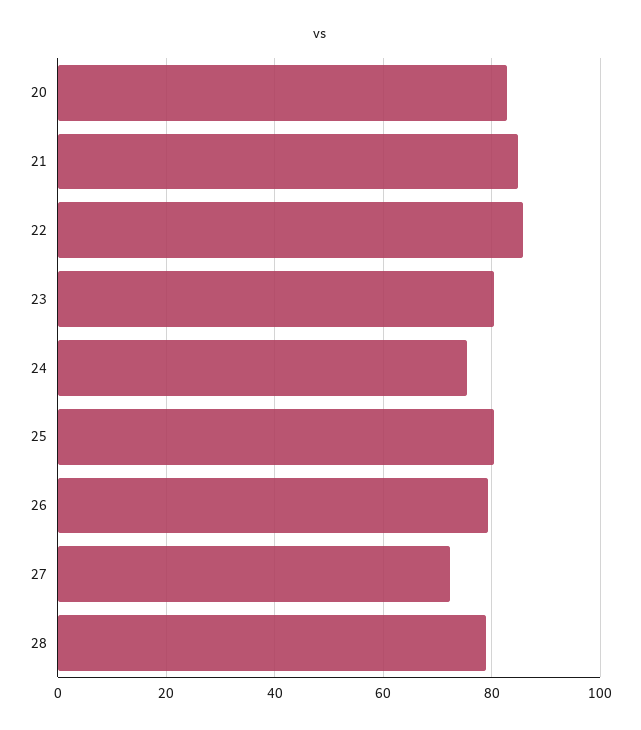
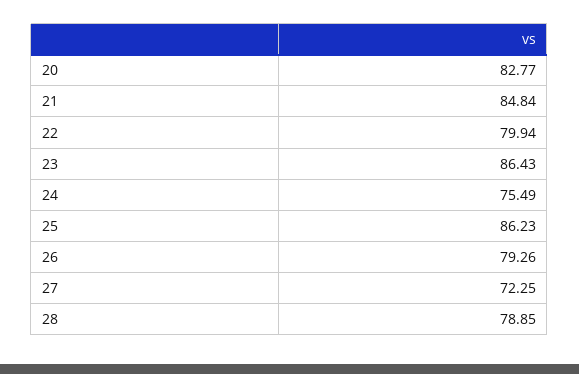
  {
    "20": 82.77,
    "21": 84.84,
-   "22": 86,
+   "22": 79.94,
-   "23": 80,
+   "23": 86.43,
    "24": 75.49,
-   "25": 80,
+   "25": 86.23,
    "26": 79.26,
    "27": 72.25,
    "28": 78.85
  }

